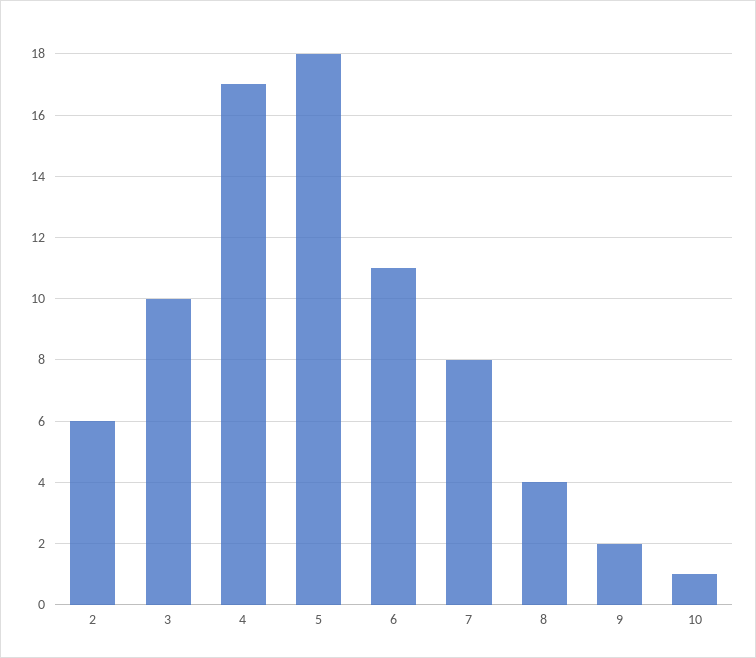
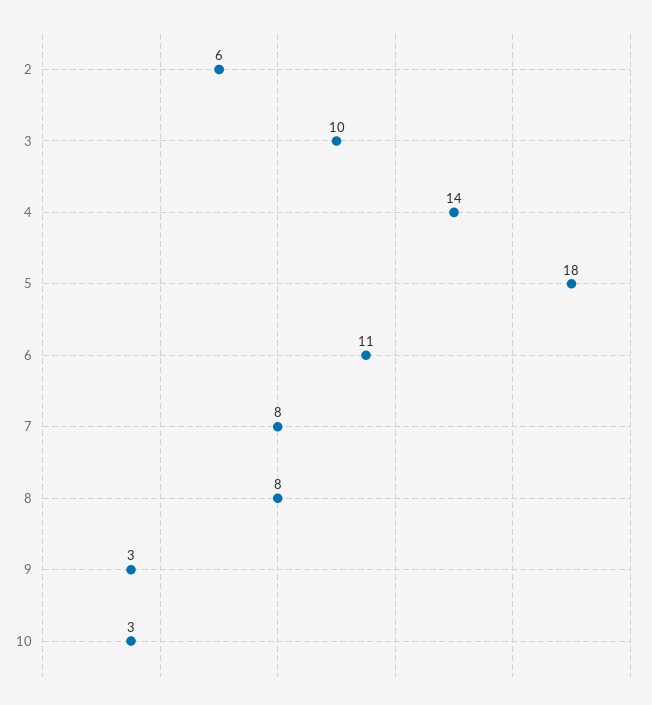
  {
    "2": 6,
    "3": 10,
-   "4": 17,
+   "4": 14,
    "5": 18,
    "6": 11,
    "7": 8,
-   "8": 4,
+   "8": 8,
-   "9": 2,
+   "9": 3,
-   "10": 1
+   "10": 3
  }

